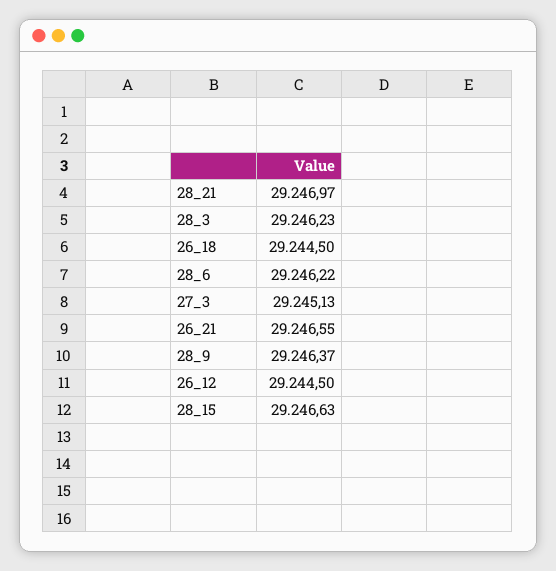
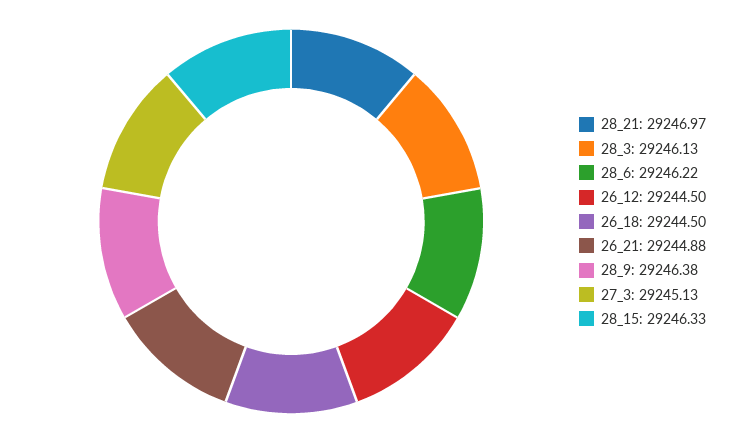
  {
    "28_21": 29246.97,
-   "28_3": 29246.23,
+   "28_3": 29246.13,
    "26_18": 29244.5,
    "28_6": 29246.22,
    "27_3": 29245.13,
-   "26_21": 29246.55,
+   "26_21": 29244.88,
-   "28_9": 29246.37,
+   "28_9": 29246.38,
    "26_12": 29244.5,
-   "28_15": 29246.63
+   "28_15": 29246.33
  }

